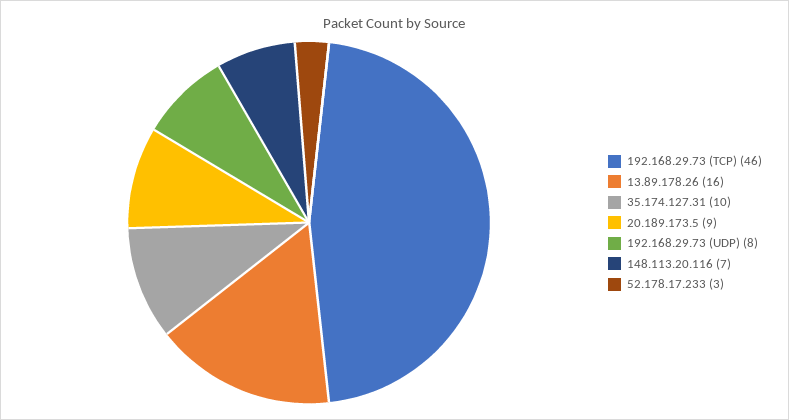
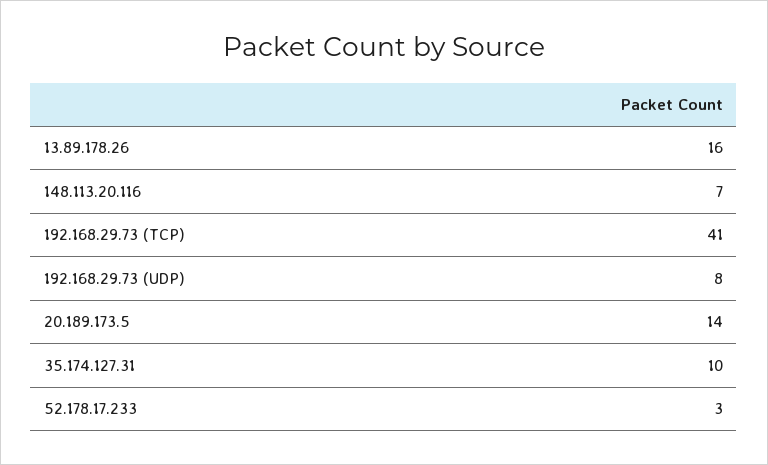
  {
-   "192.168.29.73 (TCP)": 46,
+   "192.168.29.73 (TCP)": 41,
    "13.89.178.26": 16,
    "35.174.127.31": 10,
-   "20.189.173.5": 9,
+   "20.189.173.5": 14,
    "192.168.29.73 (UDP)": 8,
    "148.113.20.116": 7,
    "52.178.17.233": 3
  }

